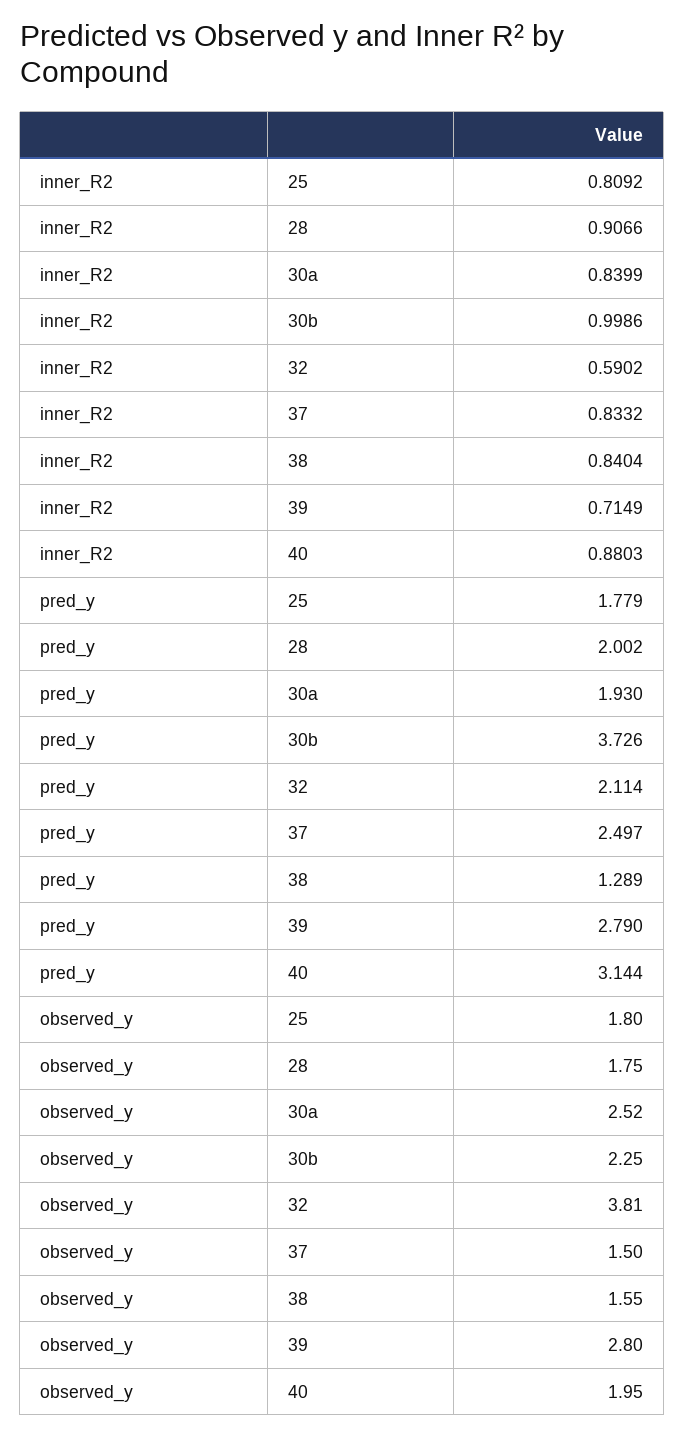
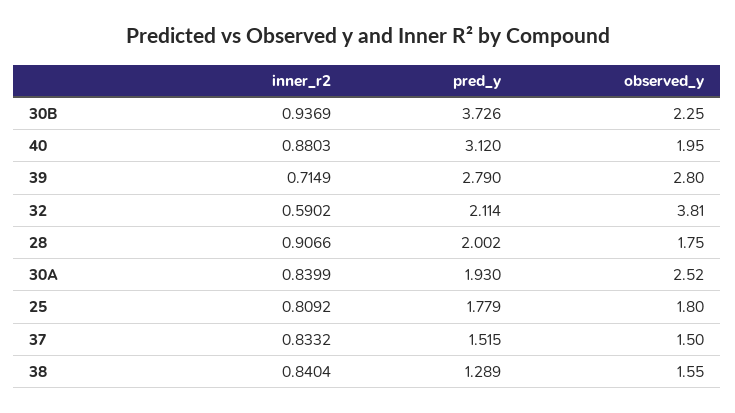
  {
    "inner_R2": {
      "25": 0.8092,
      "28": 0.9066,
      "30a": 0.8399,
-     "30b": 0.9986,
+     "30b": 0.9369,
      "32": 0.5902,
      "37": 0.8332,
      "38": 0.8404,
      "39": 0.7149,
      "40": 0.8803
    },
    "pred_y": {
      "25": 1.779,
      "28": 2.002,
      "30a": 1.93,
      "30b": 3.726,
      "32": 2.114,
-     "37": 2.497,
+     "37": 1.515,
      "38": 1.289,
      "39": 2.79,
-     "40": 3.144
+     "40": 3.12
    },
    "observed_y": {
      "25": 1.8,
      "28": 1.75,
      "30a": 2.52,
      "30b": 2.25,
      "32": 3.81,
      "37": 1.5,
      "38": 1.55,
      "39": 2.8,
      "40": 1.95
    }
  }

